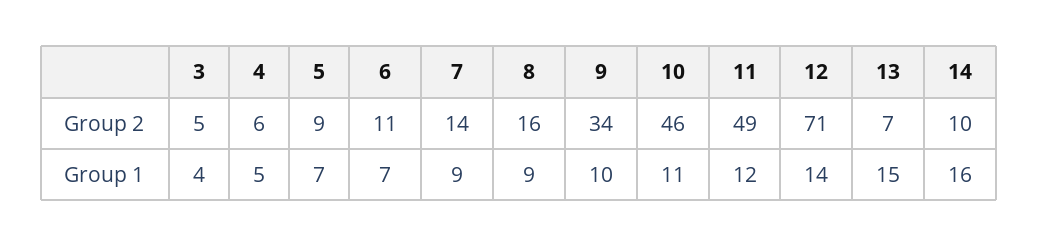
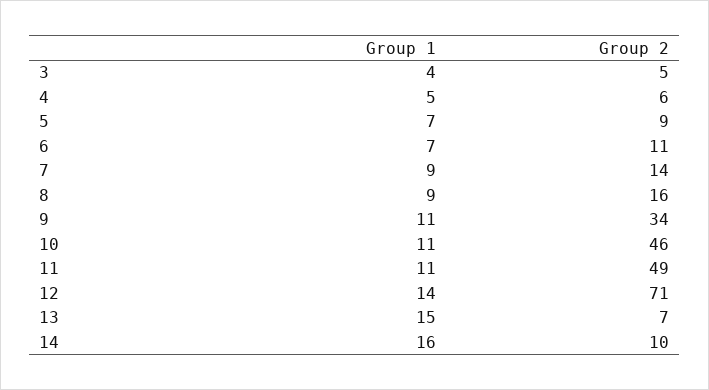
  {
    "3": {
      "Group 2": 5,
      "Group 1": 4
    },
    "4": {
      "Group 2": 6,
      "Group 1": 5
    },
    "5": {
      "Group 2": 9,
      "Group 1": 7
    },
    "6": {
      "Group 2": 11,
      "Group 1": 7
    },
    "7": {
      "Group 2": 14,
      "Group 1": 9
    },
    "8": {
      "Group 2": 16,
      "Group 1": 9
    },
    "9": {
      "Group 2": 34,
-     "Group 1": 10
+     "Group 1": 11
    },
    "10": {
      "Group 2": 46,
      "Group 1": 11
    },
    "11": {
      "Group 2": 49,
-     "Group 1": 12
+     "Group 1": 11
    },
    "12": {
      "Group 2": 71,
      "Group 1": 14
    },
    "13": {
      "Group 2": 7,
      "Group 1": 15
    },
    "14": {
      "Group 2": 10,
      "Group 1": 16
    }
  }

